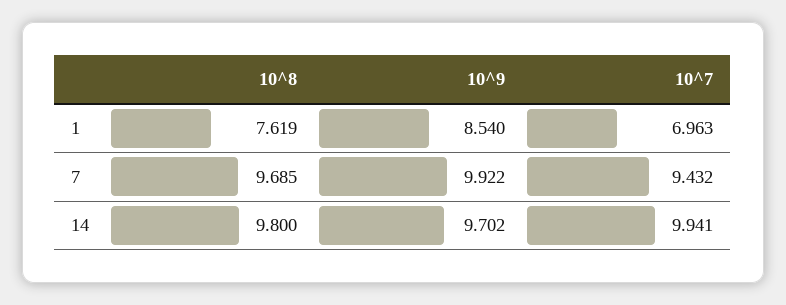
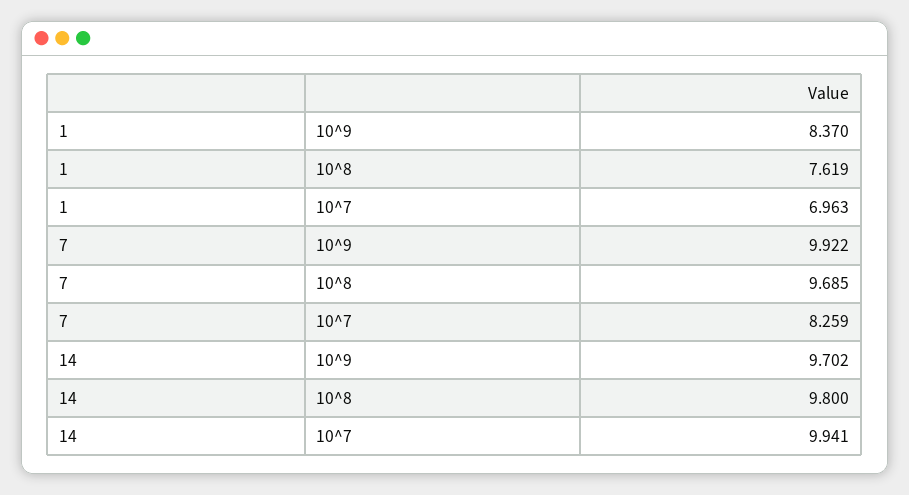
  {
    "10^8": {
      "1": 7.619,
      "7": 9.685,
      "14": 9.8
    },
    "10^9": {
-     "1": 8.54,
+     "1": 8.37,
      "7": 9.922,
      "14": 9.702
    },
    "10^7": {
      "1": 6.963,
-     "7": 9.432,
+     "7": 8.259,
      "14": 9.941
    }
  }

